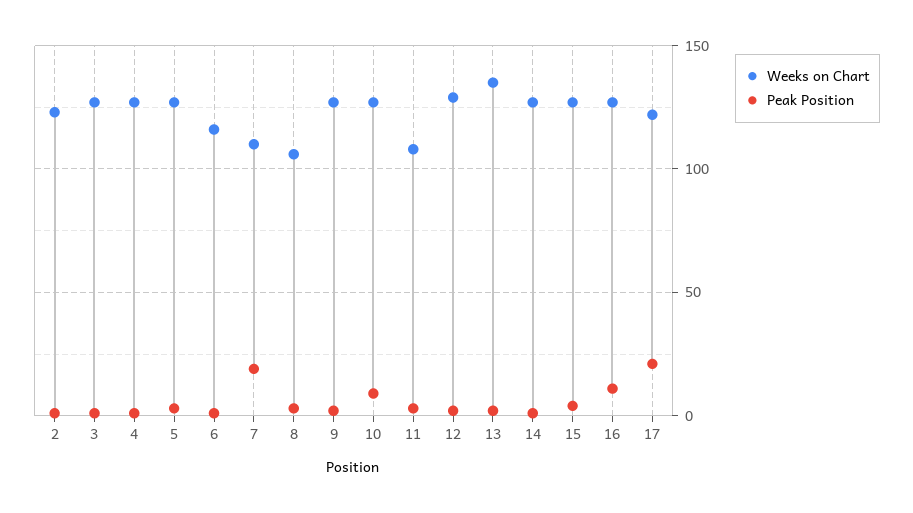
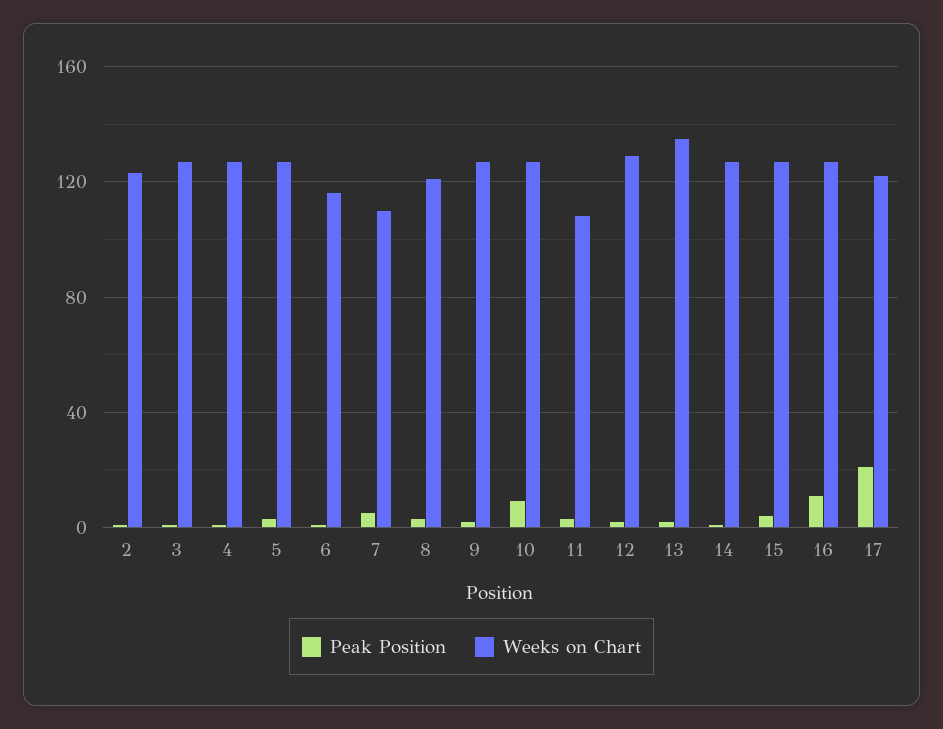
  {
    "Weeks on Chart": {
      "2": 125,
      "3": 125,
      "4": 125,
      "5": 125,
      "6": 115,
      "7": 110,
-     "8": 105,
+     "8": 120,
      "9": 125,
      "10": 125,
      "11": 110,
      "12": 130,
      "13": 135,
      "14": 125,
      "15": 125,
      "16": 125,
      "17": 120
    },
    "Peak Position": {
      "2": 0,
      "3": 0,
      "4": 0,
      "5": 5,
      "6": 0,
-     "7": 20,
+     "7": 5,
      "8": 5,
      "9": 0,
      "10": 10,
      "11": 5,
      "12": 0,
      "13": 0,
      "14": 0,
      "15": 5,
      "16": 10,
      "17": 20
    }
  }

